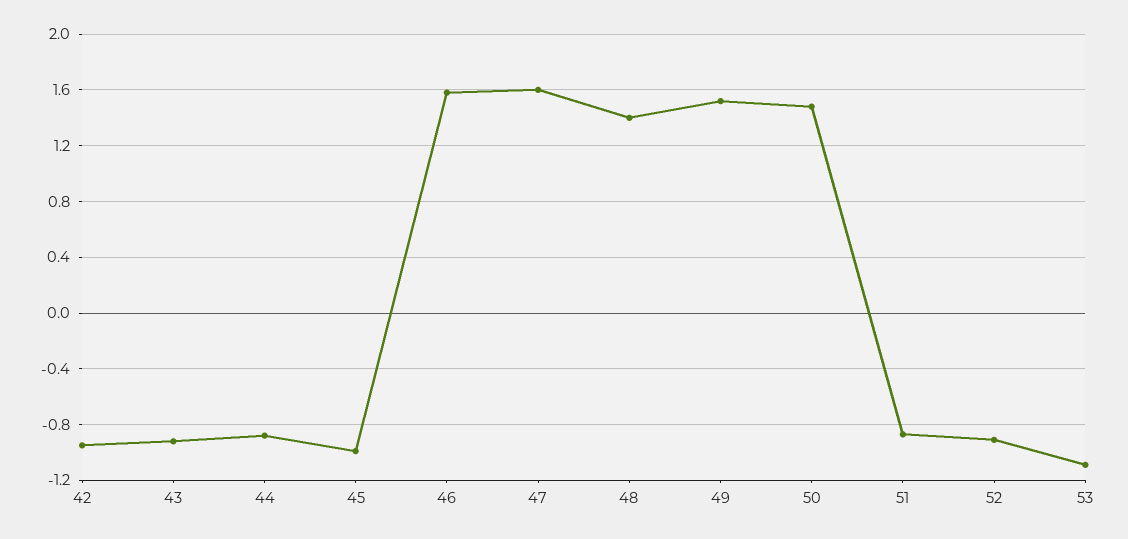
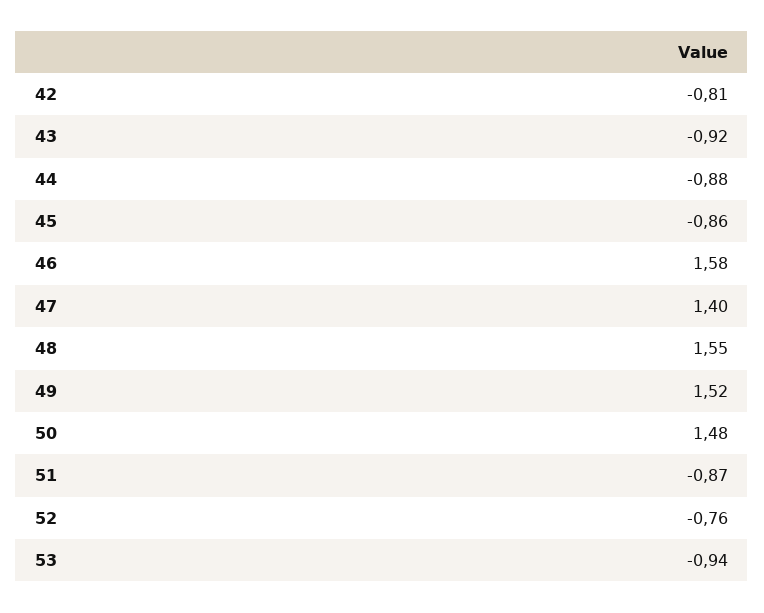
  {
-   "42": -0.95,
+   "42": -0.81,
    "43": -0.92,
    "44": -0.88,
-   "45": -1,
+   "45": -0.86,
    "46": 1.58,
-   "47": 1.6,
+   "47": 1.4,
-   "48": 1.4,
+   "48": 1.55,
    "49": 1.52,
    "50": 1.48,
    "51": -0.87,
-   "52": -0.9,
+   "52": -0.76,
-   "53": -1.1
+   "53": -0.94
  }

